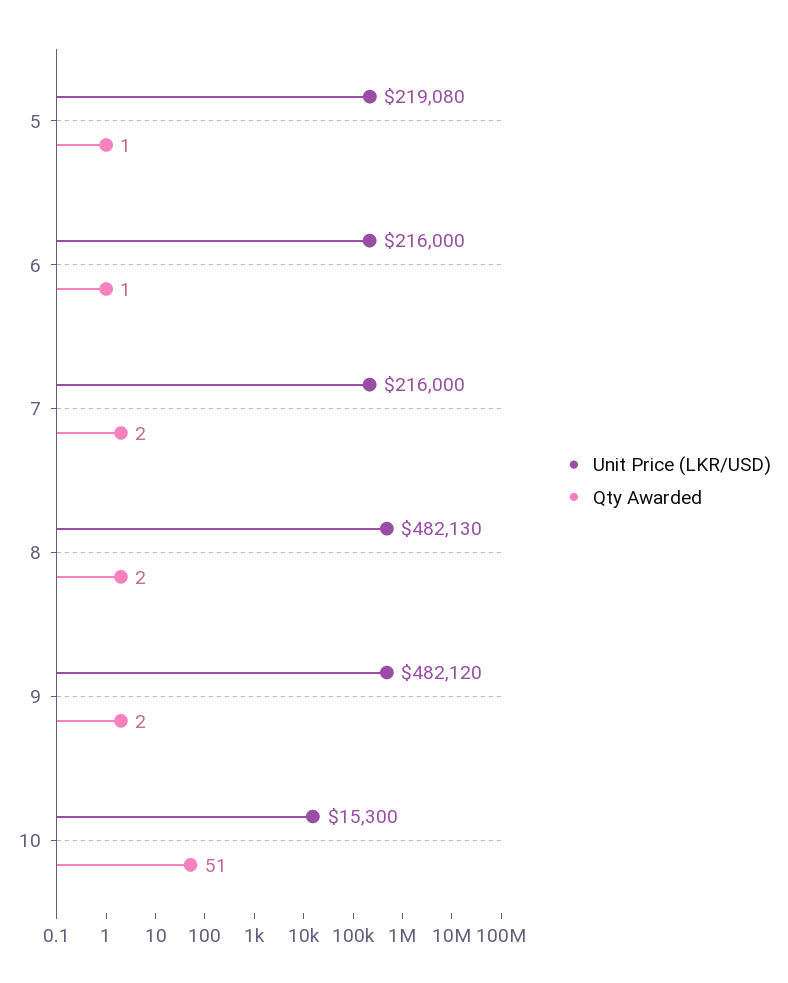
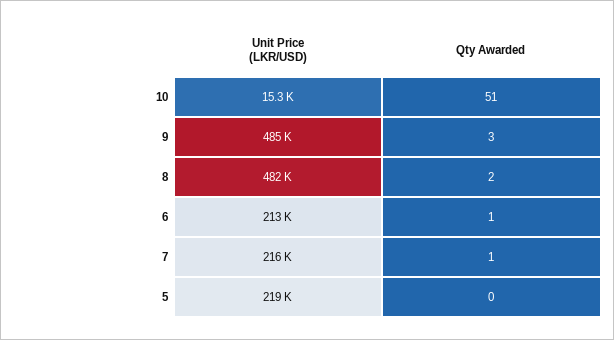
  {
    "Unit Price (LKR/USD)": {
      "5": 219080,
-     "6": 216000,
+     "6": 213000,
      "7": 216000,
      "8": 482130,
-     "9": 482120,
+     "9": 485000,
      "10": 15300
    },
    "Qty Awarded": {
-     "5": 1,
+     "5": 0,
      "6": 1,
-     "7": 2,
+     "7": 1,
      "8": 2,
-     "9": 2,
+     "9": 3,
      "10": 51
    }
  }

